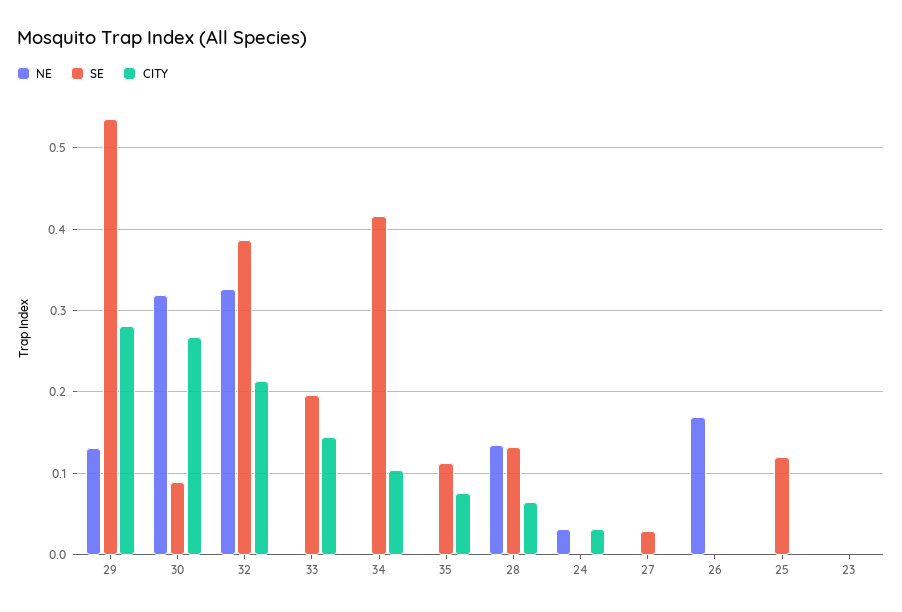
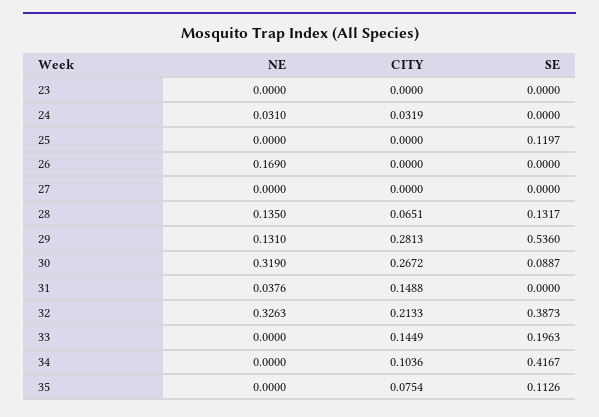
  {
    "NE": {
      "29": 0.131,
      "30": 0.319,
      "32": 0.3263,
      "33": 0,
      "34": 0,
      "35": 0,
      "28": 0.135,
      "24": 0.031,
      "27": 0,
      "26": 0.169,
      "25": 0,
-     "23": 0
+     "23": 0,
+     "31": 0.0376
    },
    "SE": {
      "29": 0.536,
      "30": 0.0887,
      "32": 0.3873,
      "33": 0.1963,
      "34": 0.4167,
      "35": 0.1126,
      "28": 0.1317,
      "24": 0,
-     "27": 0.03,
+     "27": 0,
      "26": 0,
      "25": 0.1197,
-     "23": 0
+     "23": 0,
+     "31": 0
    },
    "CITY": {
      "29": 0.2813,
      "30": 0.2672,
      "32": 0.2133,
      "33": 0.1449,
      "34": 0.1036,
      "35": 0.0754,
      "28": 0.0651,
      "24": 0.0319,
      "27": 0,
      "26": 0,
      "25": 0,
-     "23": 0
+     "23": 0,
+     "31": 0.1488
    }
  }

